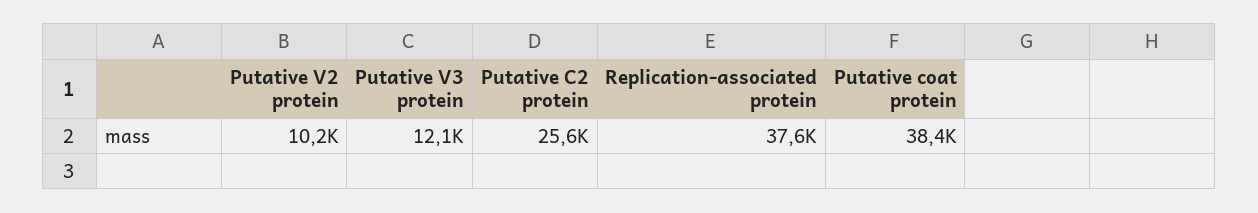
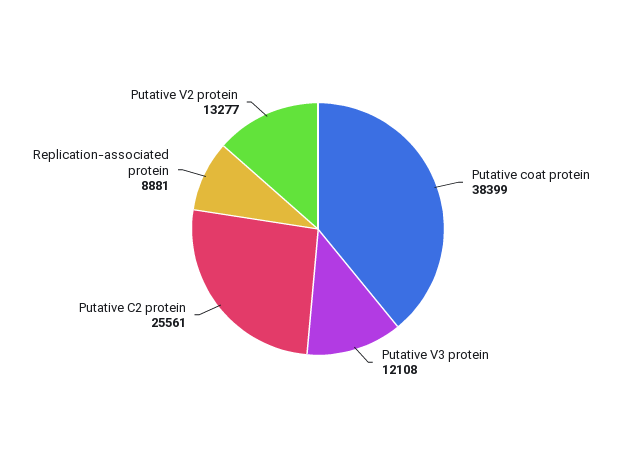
  {
-   "Putative V2 protein": 10200,
+   "Putative V2 protein": 13277,
    "Putative V3 protein": 12108,
    "Putative C2 protein": 25561,
-   "Replication-associated protein": 37600,
+   "Replication-associated protein": 8881,
    "Putative coat protein": 38399
  }

